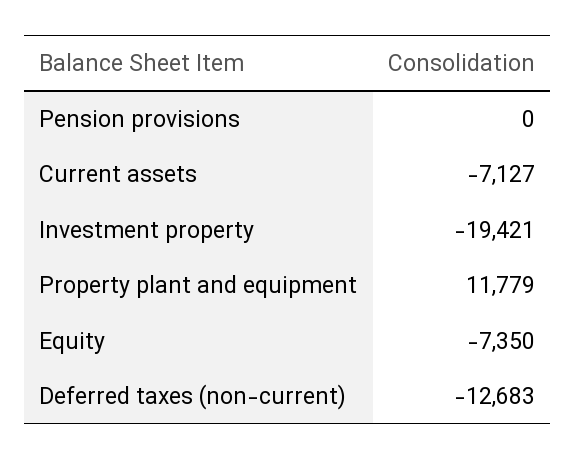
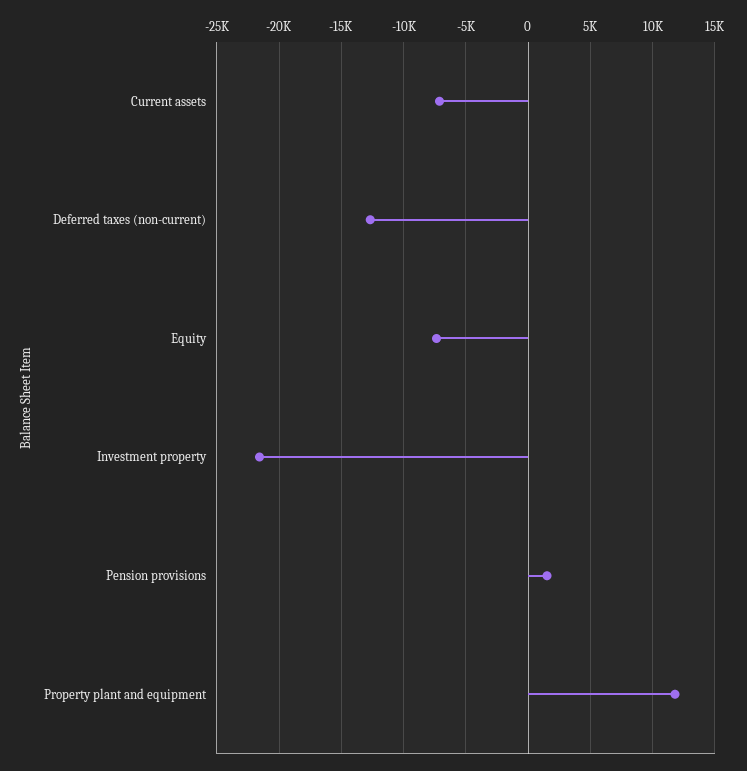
  {
-   "Pension provisions": 0,
+   "Pension provisions": 1500,
    "Current assets": -7127,
-   "Investment property": -19421,
+   "Investment property": -21500,
    "Property plant and equipment": 11779,
    "Equity": -7350,
    "Deferred taxes (non-current)": -12683
  }

